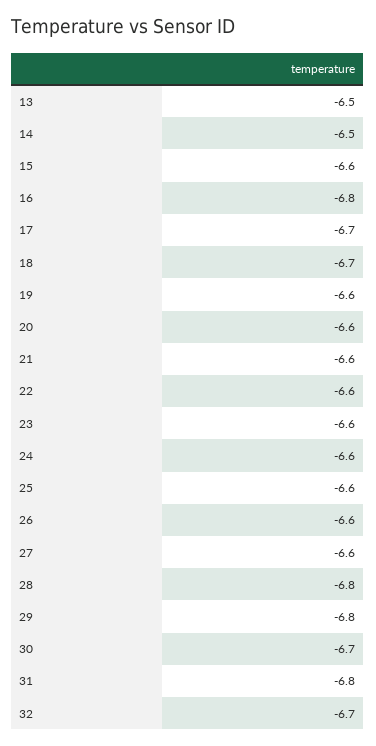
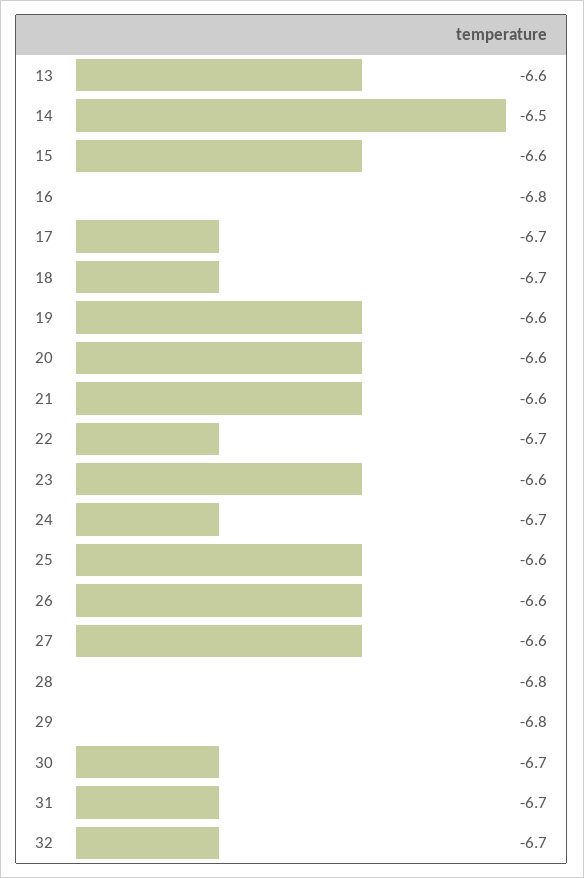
  {
-   "13": -6.5,
+   "13": -6.6,
    "14": -6.5,
    "15": -6.6,
    "16": -6.8,
    "17": -6.7,
    "18": -6.7,
    "19": -6.6,
    "20": -6.6,
    "21": -6.6,
-   "22": -6.6,
+   "22": -6.7,
    "23": -6.6,
-   "24": -6.6,
+   "24": -6.7,
    "25": -6.6,
    "26": -6.6,
    "27": -6.6,
    "28": -6.8,
    "29": -6.8,
    "30": -6.7,
-   "31": -6.8,
+   "31": -6.7,
    "32": -6.7
  }

